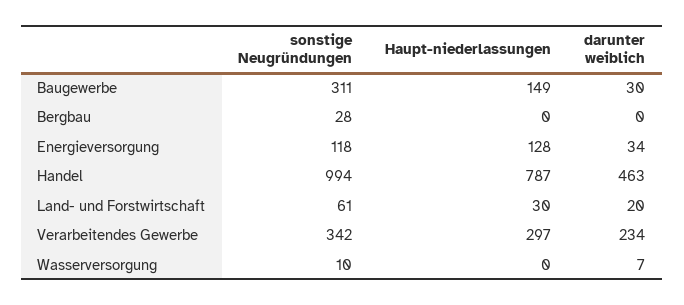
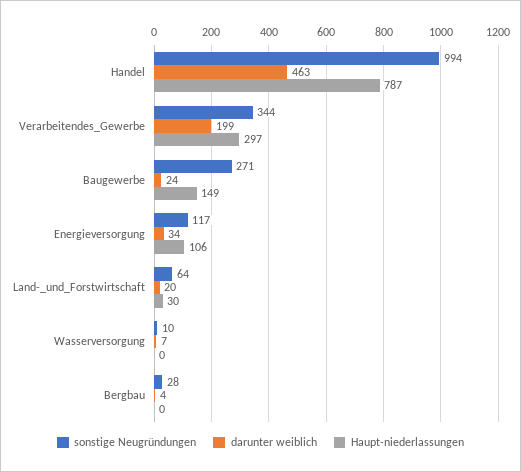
  {
    "sonstige Neugründungen": {
-     "Baugewerbe": 311,
+     "Baugewerbe": 271,
      "Bergbau": 28,
-     "Energieversorgung": 118,
+     "Energieversorgung": 117,
      "Handel": 994,
-     "Land- und Forstwirtschaft": 61,
+     "Land- und Forstwirtschaft": 64,
-     "Verarbeitendes Gewerbe": 342,
+     "Verarbeitendes Gewerbe": 344,
      "Wasserversorgung": 10
    },
    "Haupt-niederlassungen": {
      "Baugewerbe": 149,
      "Bergbau": 0,
-     "Energieversorgung": 128,
+     "Energieversorgung": 106,
      "Handel": 787,
      "Land- und Forstwirtschaft": 30,
      "Verarbeitendes Gewerbe": 297,
      "Wasserversorgung": 0
    },
    "darunter weiblich": {
-     "Baugewerbe": 30,
+     "Baugewerbe": 24,
-     "Bergbau": 0,
+     "Bergbau": 4,
      "Energieversorgung": 34,
      "Handel": 463,
      "Land- und Forstwirtschaft": 20,
-     "Verarbeitendes Gewerbe": 234,
+     "Verarbeitendes Gewerbe": 199,
      "Wasserversorgung": 7
    }
  }

